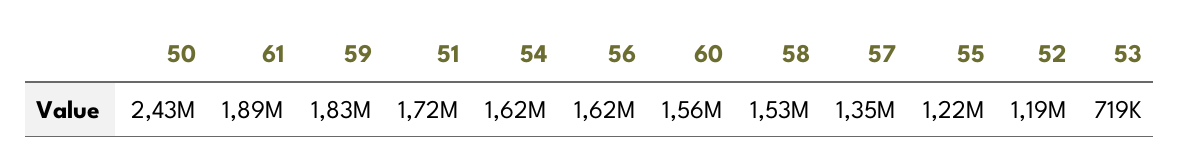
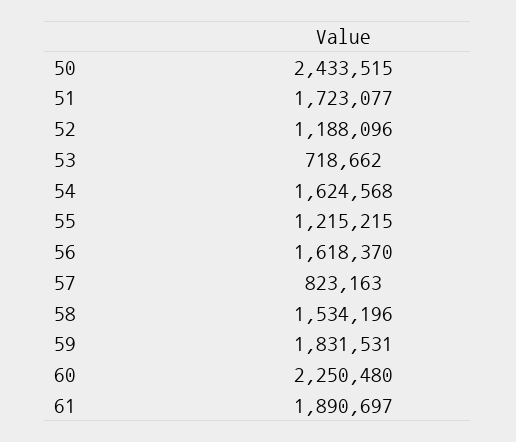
  {
    "50": 2433515,
    "61": 1890697,
    "59": 1831531,
    "51": 1723077,
    "54": 1624568,
    "56": 1618370,
-   "60": 1560000,
+   "60": 2250480,
    "58": 1534196,
-   "57": 1350000,
+   "57": 823163,
    "55": 1215215,
    "52": 1188096,
    "53": 718662
  }

